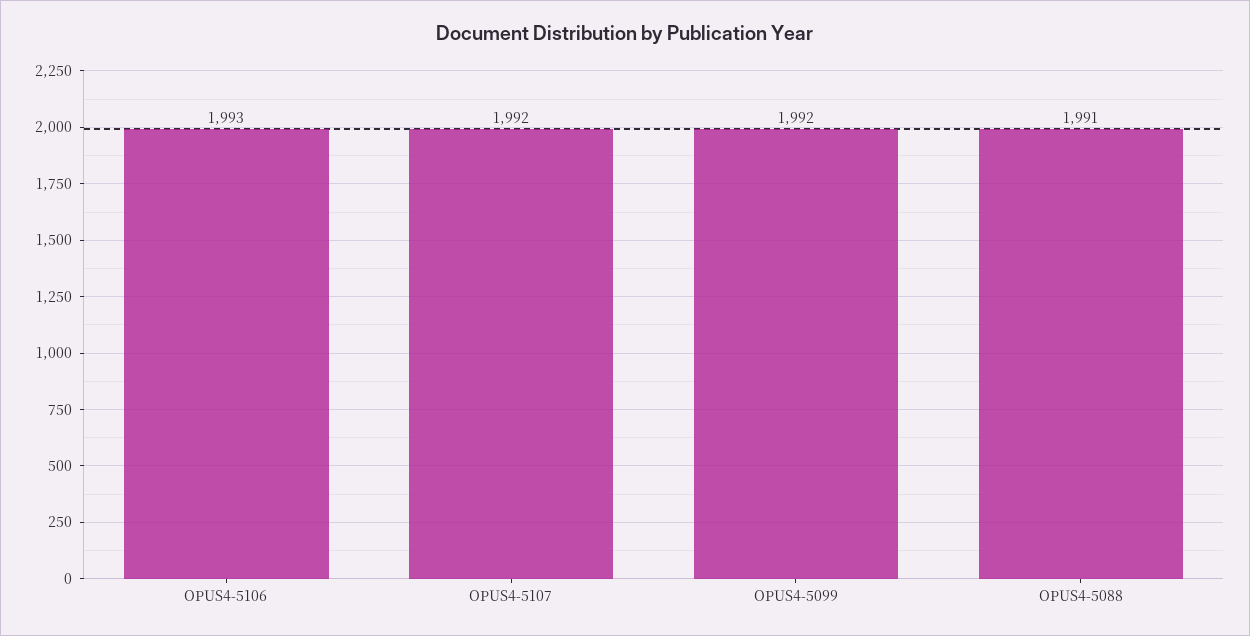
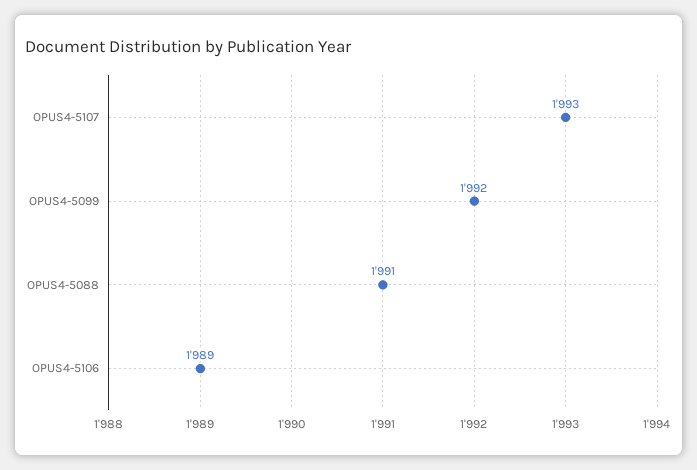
  {
-   "OPUS4-5106": 1993,
+   "OPUS4-5106": 1989,
-   "OPUS4-5107": 1992,
+   "OPUS4-5107": 1993,
    "OPUS4-5099": 1992,
    "OPUS4-5088": 1991
  }

